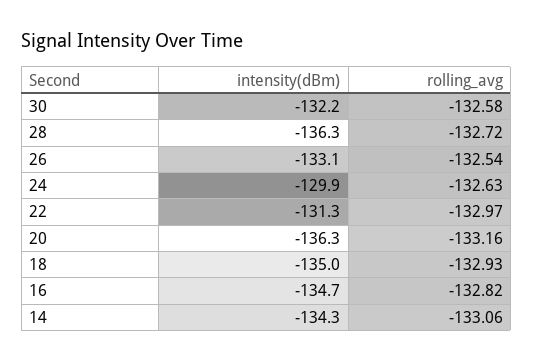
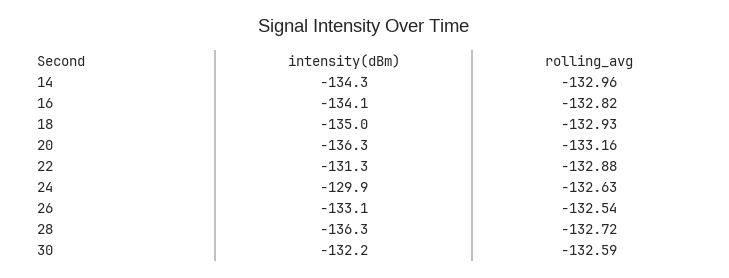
  {
    "intensity(dBm)": {
      "30": -132.2,
      "28": -136.3,
      "26": -133.1,
      "24": -129.9,
      "22": -131.3,
      "20": -136.3,
      "18": -135,
-     "16": -134.7,
+     "16": -134.1,
      "14": -134.3
    },
    "rolling_avg": {
-     "30": -132.58,
+     "30": -132.59,
      "28": -132.72,
      "26": -132.54,
      "24": -132.63,
-     "22": -132.97,
+     "22": -132.88,
      "20": -133.16,
      "18": -132.93,
      "16": -132.82,
-     "14": -133.06
+     "14": -132.96
    }
  }

